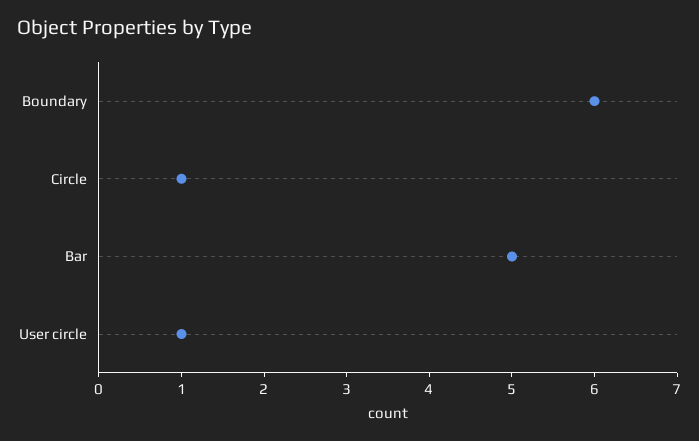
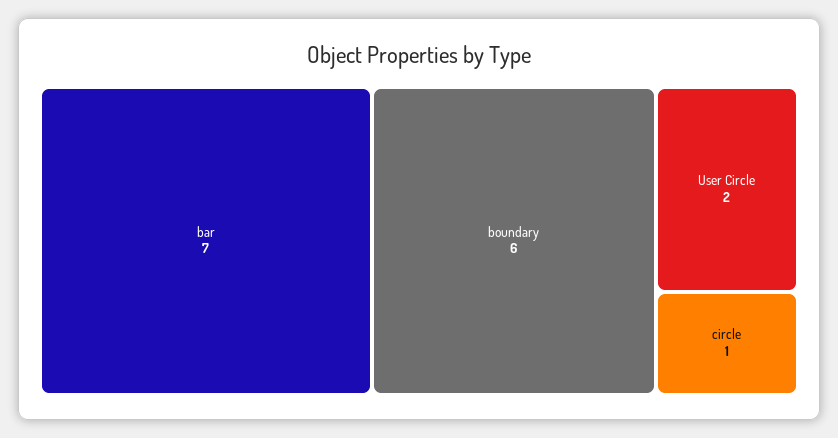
  {
    "Boundary": 6,
    "Circle": 1,
-   "Bar": 5,
+   "Bar": 7,
-   "User circle": 1
+   "User circle": 2
  }

